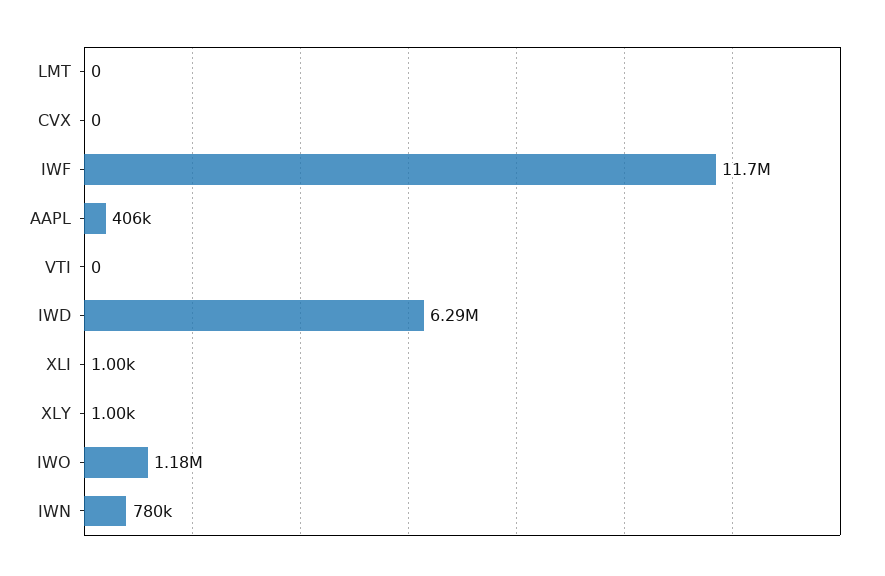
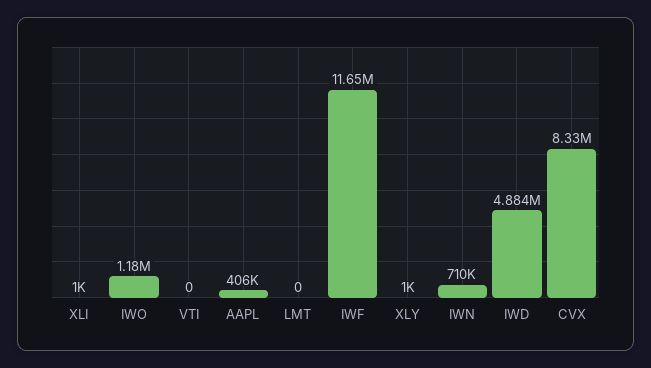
  {
    "LMT": 0,
-   "CVX": 0,
+   "CVX": 8330000,
    "IWF": 11650000,
    "AAPL": 406000,
    "VTI": 0,
-   "IWD": 6290000,
+   "IWD": 4884000,
    "XLI": 1000,
    "XLY": 1000,
    "IWO": 1180000,
-   "IWN": 780000
+   "IWN": 710000
  }

